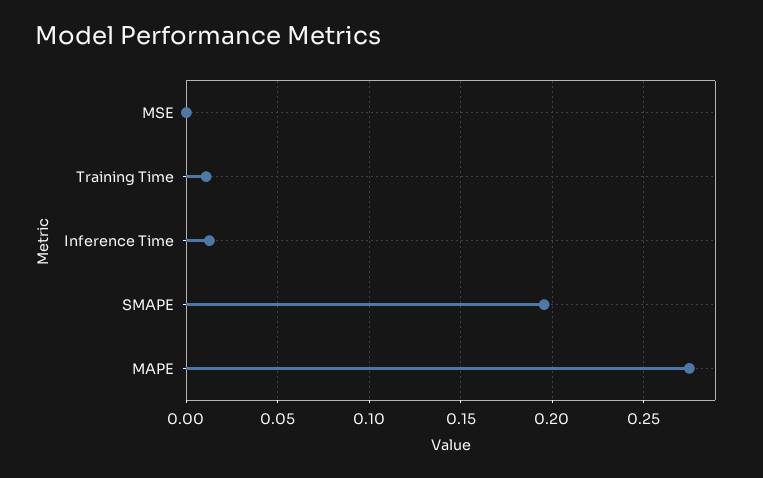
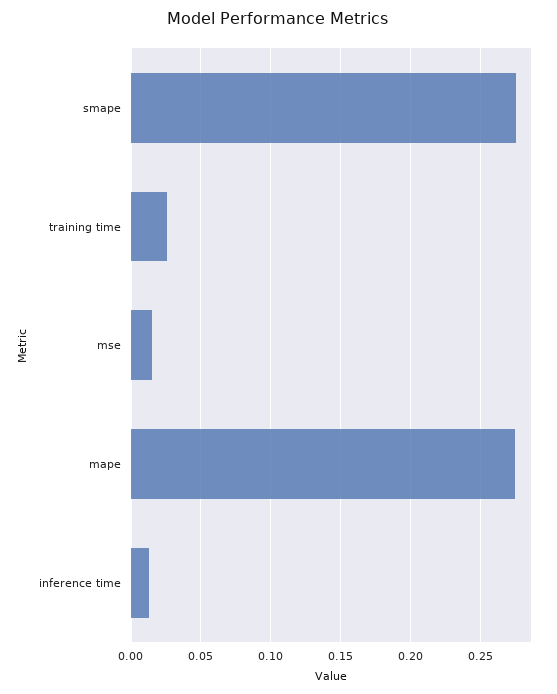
  {
-   "MSE": 0,
+   "MSE": 0.015,
-   "Training Time": 0.01,
+   "Training Time": 0.025,
    "Inference Time": 0.015,
-   "SMAPE": 0.195,
+   "SMAPE": 0.275,
    "MAPE": 0.275
  }

